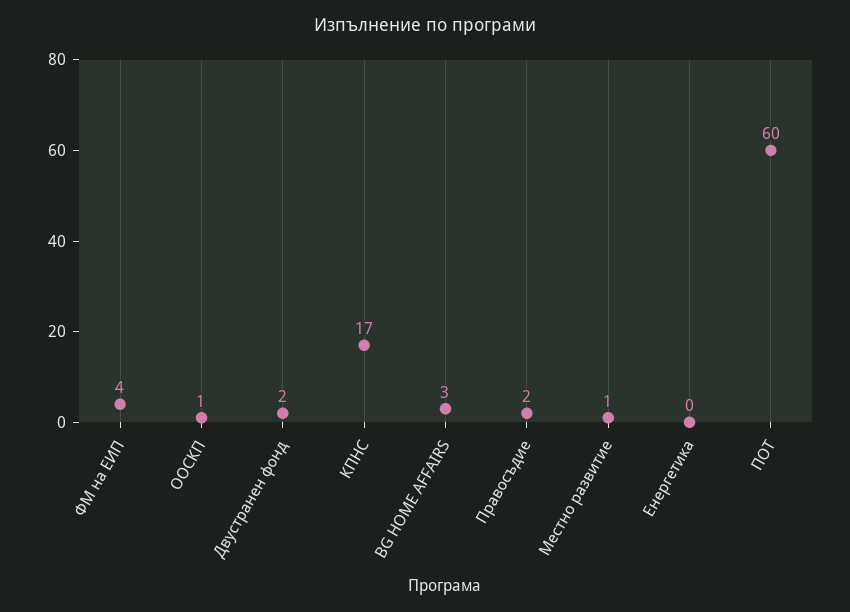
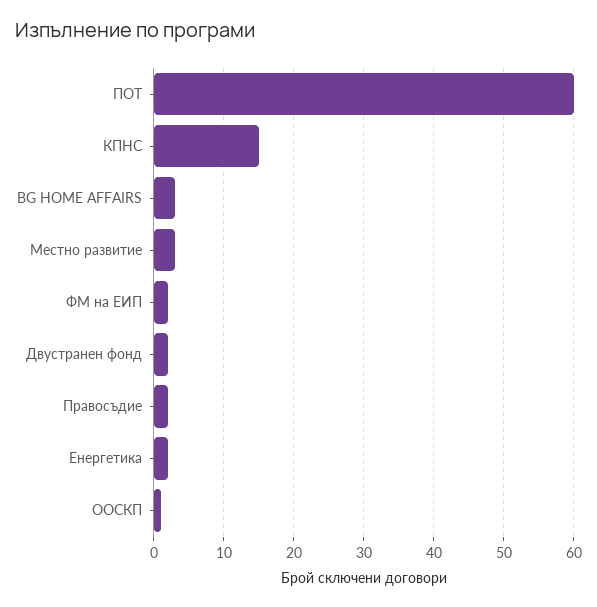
  {
-   "ФМ на ЕИП": 4,
+   "ФМ на ЕИП": 2,
    "ООСКП": 1,
    "Двустранен фонд": 2,
-   "КПНС": 17,
+   "КПНС": 15,
    "BG HOME AFFAIRS": 3,
    "Правосъдие": 2,
-   "Местно развитие": 1,
+   "Местно развитие": 3,
-   "Енергетика": 0,
+   "Енергетика": 2,
    "ПОТ": 60
  }

